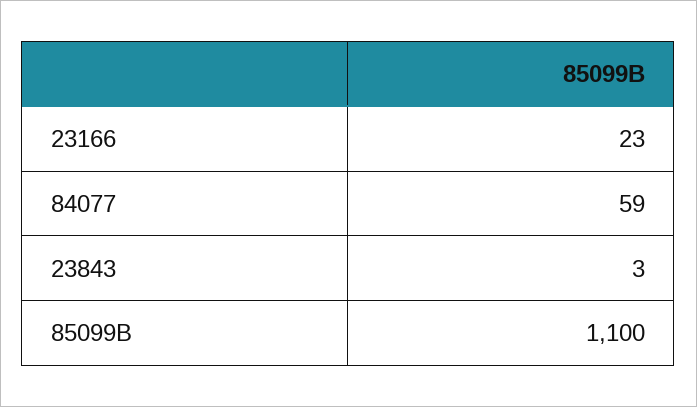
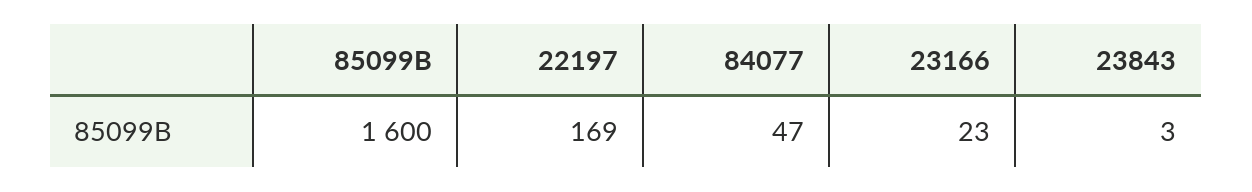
  {
    "23166": 23,
-   "84077": 59,
+   "84077": 47,
    "23843": 3,
-   "85099B": 1100
+   "85099B": 1600,
+   "22197": 169
  }

